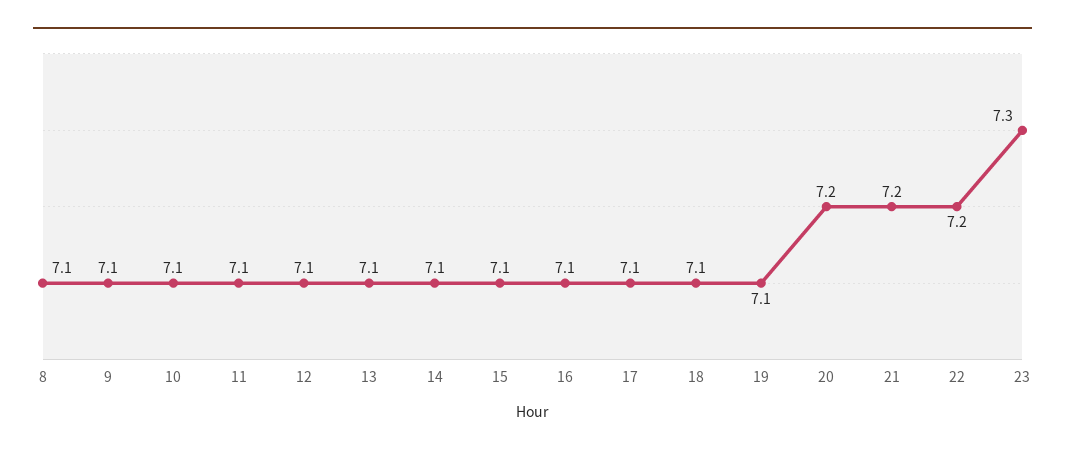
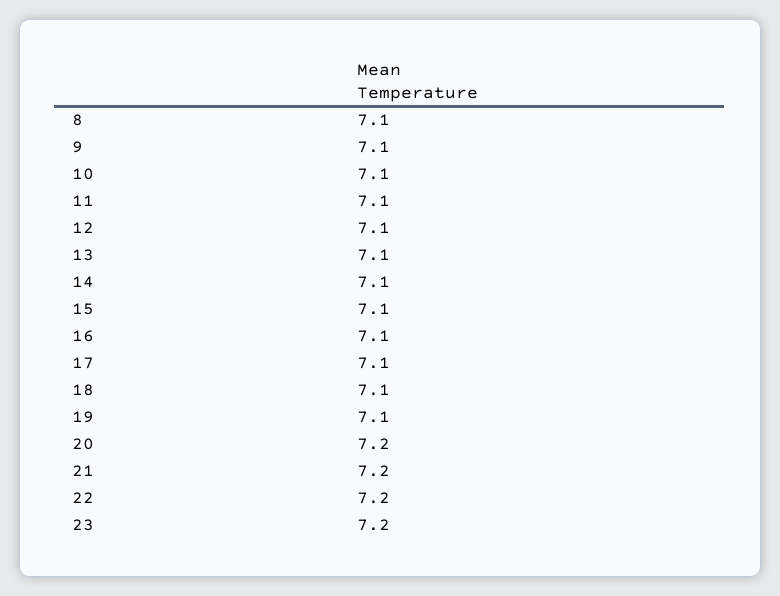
  {
    "8": 7.1,
    "9": 7.1,
    "10": 7.1,
    "11": 7.1,
    "12": 7.1,
    "13": 7.1,
    "14": 7.1,
    "15": 7.1,
    "16": 7.1,
    "17": 7.1,
    "18": 7.1,
    "19": 7.1,
    "20": 7.2,
    "21": 7.2,
    "22": 7.2,
-   "23": 7.3
+   "23": 7.2
  }

